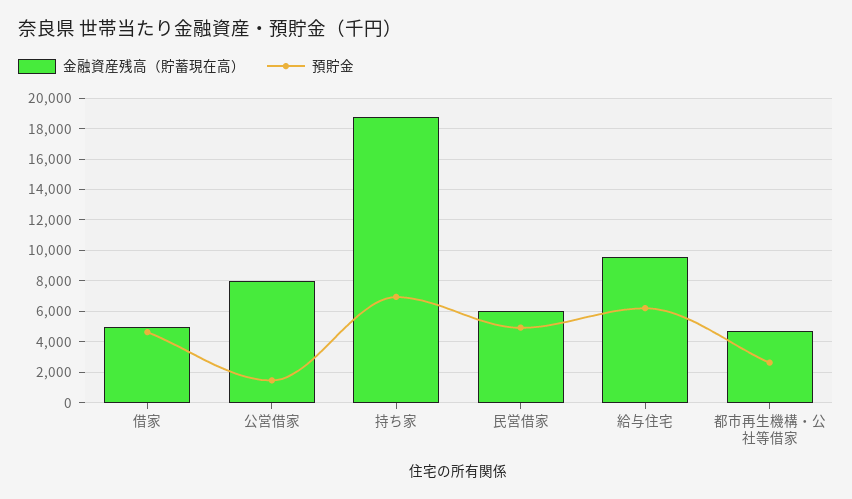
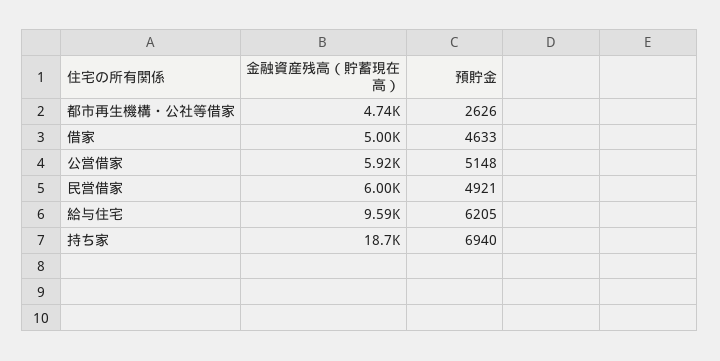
  {
    "金融資産残高（貯蓄現在高）": {
      "借家": 5000,
-     "公営借家": 8000,
+     "公営借家": 5920,
      "持ち家": 18700,
      "民営借家": 6000,
      "給与住宅": 9590,
      "都市再生機構・公社等借家": 4740
    },
    "預貯金": {
      "借家": 4633,
-     "公営借家": 1500,
+     "公営借家": 5148,
      "持ち家": 6940,
      "民営借家": 4921,
      "給与住宅": 6205,
      "都市再生機構・公社等借家": 2626
    }
  }

